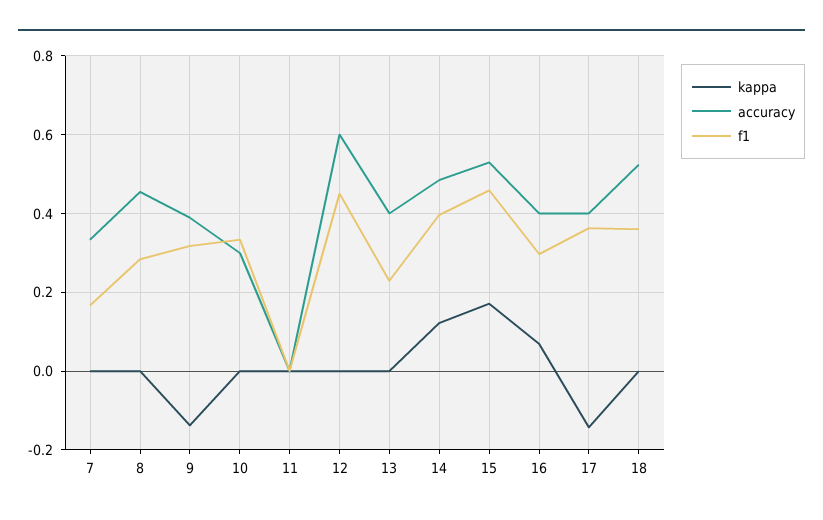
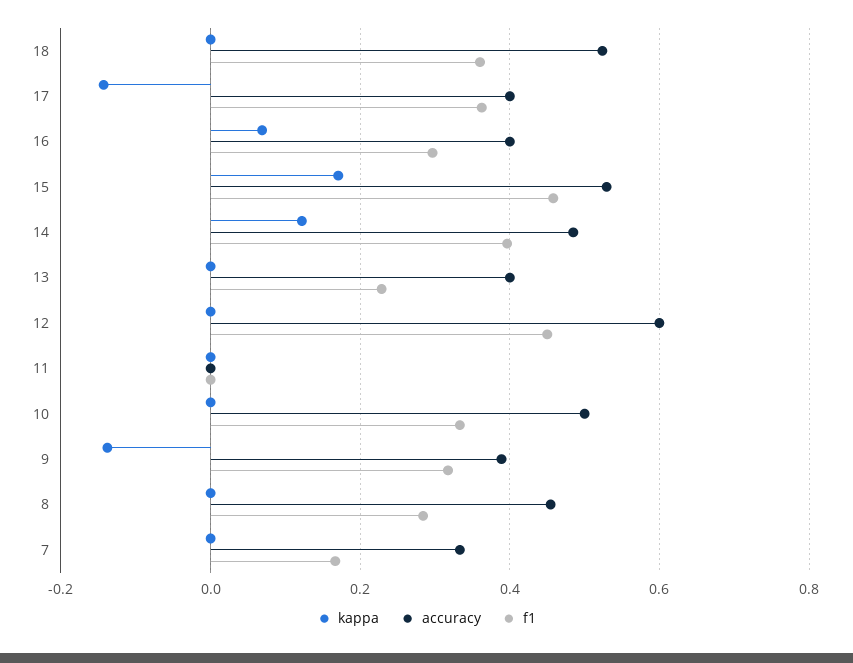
  {
    "kappa": {
      "7": 0,
      "8": 0,
      "9": -0.14,
      "10": 0,
      "11": 0,
      "12": 0,
      "13": 0,
      "14": 0.12,
      "15": 0.18,
      "16": 0.06,
      "17": -0.14,
      "18": 0
    },
    "accuracy": {
      "7": 0.34,
      "8": 0.46,
      "9": 0.38,
-     "10": 0.3,
+     "10": 0.5,
      "11": 0,
      "12": 0.6,
      "13": 0.4,
      "14": 0.48,
      "15": 0.52,
      "16": 0.4,
      "17": 0.4,
      "18": 0.52
    },
    "f1": {
      "7": 0.16,
      "8": 0.28,
      "9": 0.32,
      "10": 0.34,
      "11": 0,
      "12": 0.46,
      "13": 0.22,
      "14": 0.4,
      "15": 0.46,
      "16": 0.3,
      "17": 0.36,
      "18": 0.36
    }
  }

